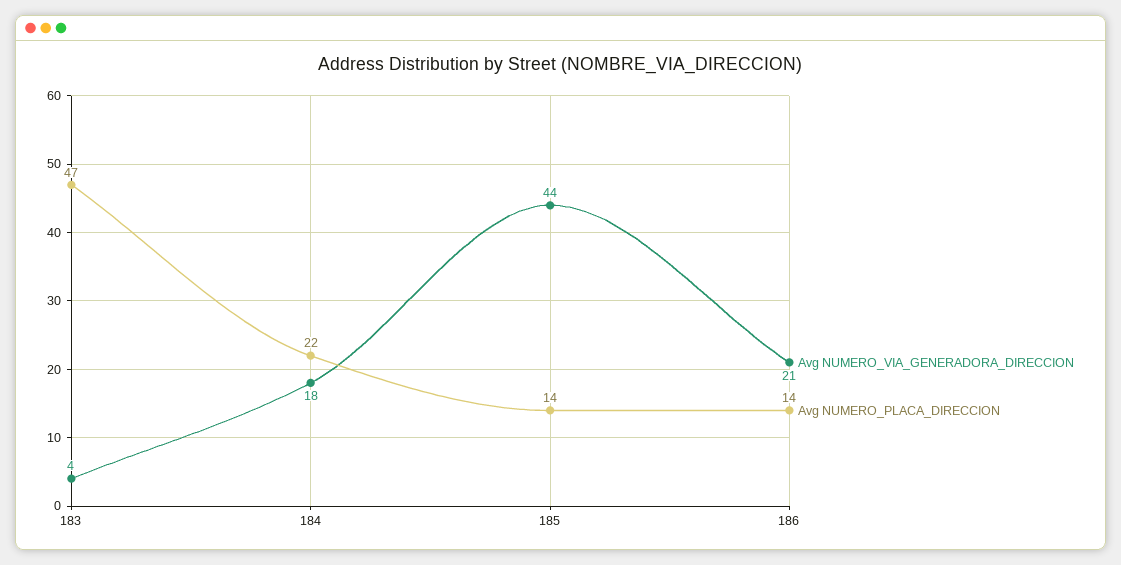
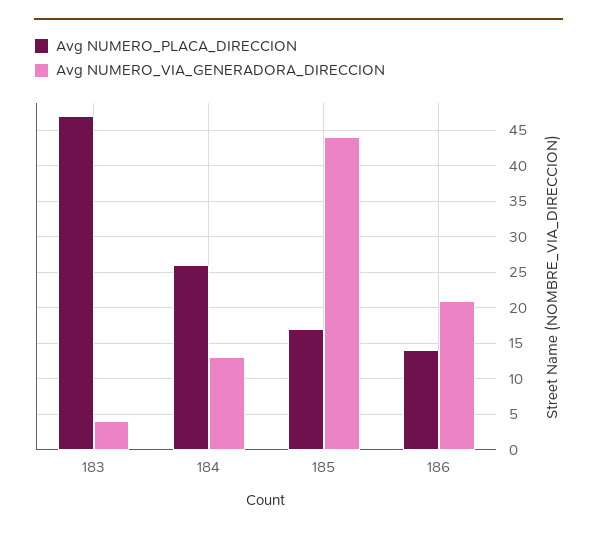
  {
    "Avg NUMERO_VIA_GENERADORA_DIRECCION": {
      "183": 4,
-     "184": 18,
+     "184": 13,
      "185": 44,
      "186": 21
    },
    "Avg NUMERO_PLACA_DIRECCION": {
      "183": 47,
-     "184": 22,
+     "184": 26,
-     "185": 14,
+     "185": 17,
      "186": 14
    }
  }

